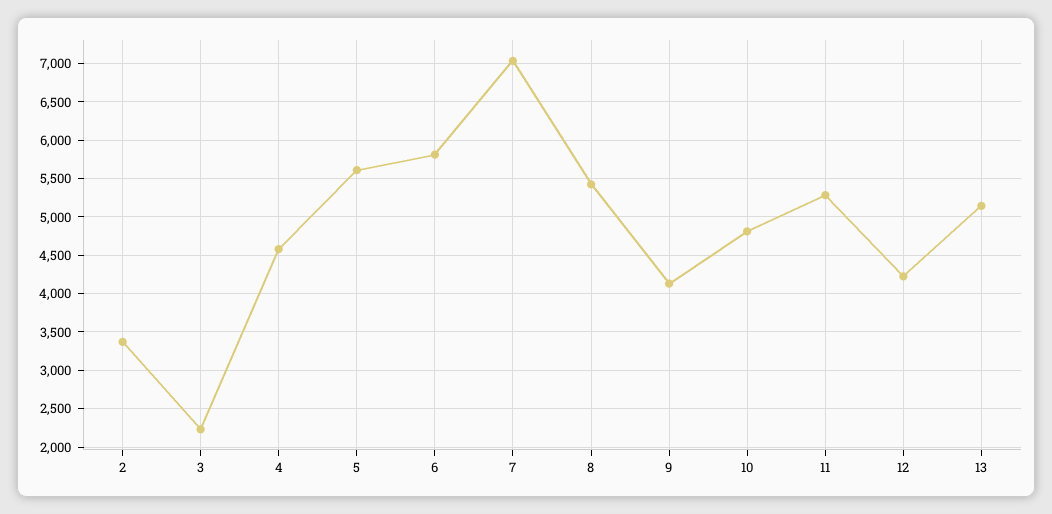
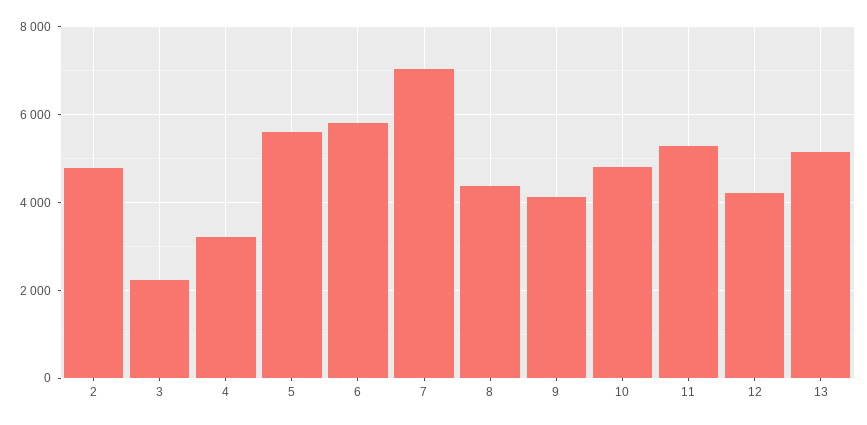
  {
-   "2": 3400,
+   "2": 4800,
    "3": 2200,
-   "4": 4600,
+   "4": 3200,
    "5": 5600,
    "6": 5800,
    "7": 7000,
-   "8": 5400,
+   "8": 4400,
    "9": 4100,
    "10": 4800,
    "11": 5300,
    "12": 4200,
    "13": 5100
  }

